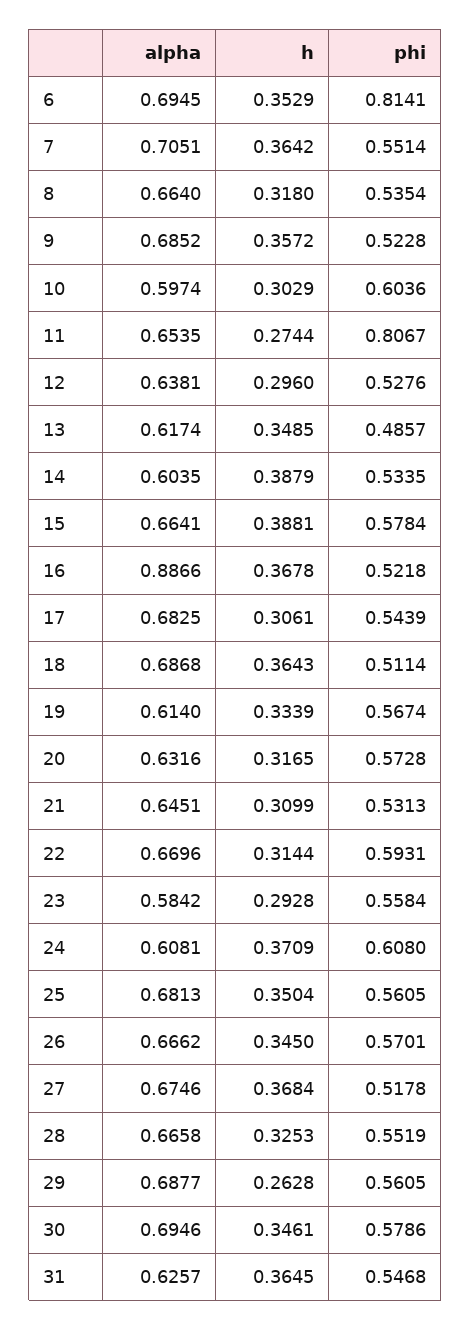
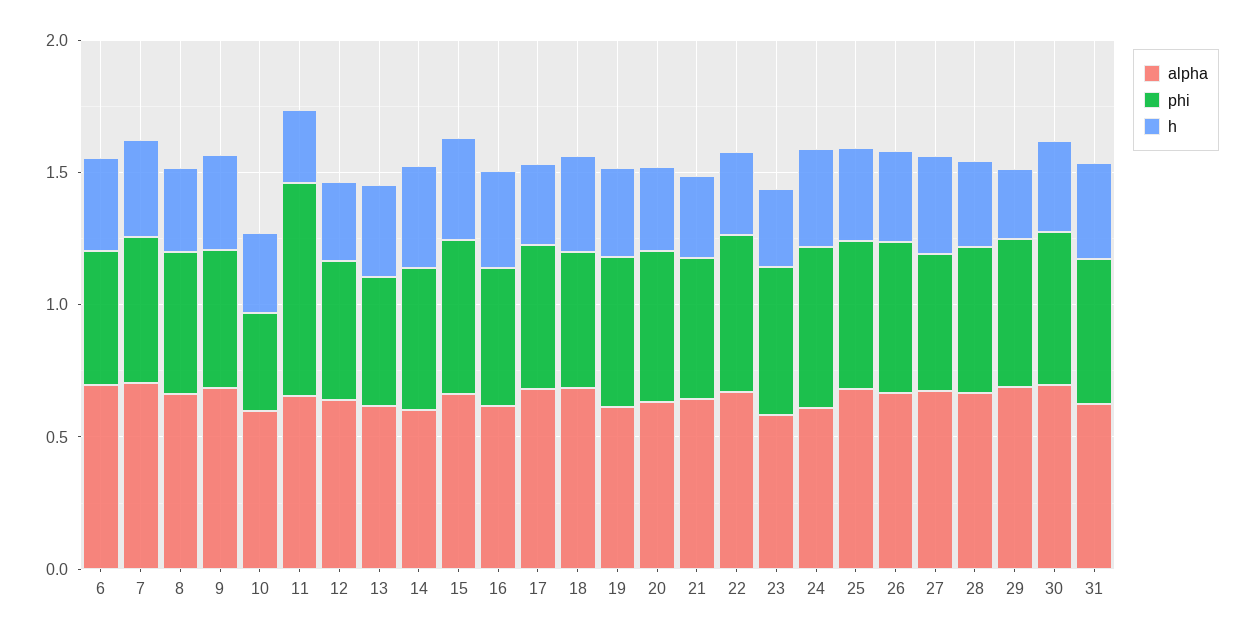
  {
    "alpha": {
      "6": 0.6945,
      "7": 0.7051,
      "8": 0.664,
      "9": 0.6852,
      "10": 0.5974,
      "11": 0.6535,
      "12": 0.6381,
      "13": 0.6174,
      "14": 0.6035,
      "15": 0.6641,
-     "16": 0.8866,
+     "16": 0.6,
      "17": 0.6825,
      "18": 0.6868,
      "19": 0.614,
      "20": 0.6316,
      "21": 0.6451,
      "22": 0.6696,
      "23": 0.5842,
      "24": 0.6081,
      "25": 0.6813,
      "26": 0.6662,
      "27": 0.6746,
      "28": 0.6658,
      "29": 0.6877,
      "30": 0.6946,
      "31": 0.6257
    },
    "h": {
      "6": 0.3529,
      "7": 0.3642,
      "8": 0.318,
      "9": 0.3572,
      "10": 0.3029,
      "11": 0.2744,
      "12": 0.296,
      "13": 0.3485,
      "14": 0.3879,
      "15": 0.3881,
      "16": 0.3678,
      "17": 0.3061,
      "18": 0.3643,
      "19": 0.3339,
      "20": 0.3165,
      "21": 0.3099,
      "22": 0.3144,
      "23": 0.2928,
      "24": 0.3709,
      "25": 0.3504,
      "26": 0.345,
      "27": 0.3684,
      "28": 0.3253,
      "29": 0.2628,
      "30": 0.3461,
      "31": 0.3645
    },
    "phi": {
-     "6": 0.8141,
+     "6": 0.5,
      "7": 0.5514,
      "8": 0.5354,
      "9": 0.5228,
-     "10": 0.6036,
+     "10": 0.4,
      "11": 0.8067,
      "12": 0.5276,
      "13": 0.4857,
      "14": 0.5335,
      "15": 0.5784,
      "16": 0.5218,
      "17": 0.5439,
      "18": 0.5114,
      "19": 0.5674,
      "20": 0.5728,
      "21": 0.5313,
      "22": 0.5931,
      "23": 0.5584,
      "24": 0.608,
      "25": 0.5605,
      "26": 0.5701,
      "27": 0.5178,
      "28": 0.5519,
      "29": 0.5605,
      "30": 0.5786,
      "31": 0.5468
    }
  }

